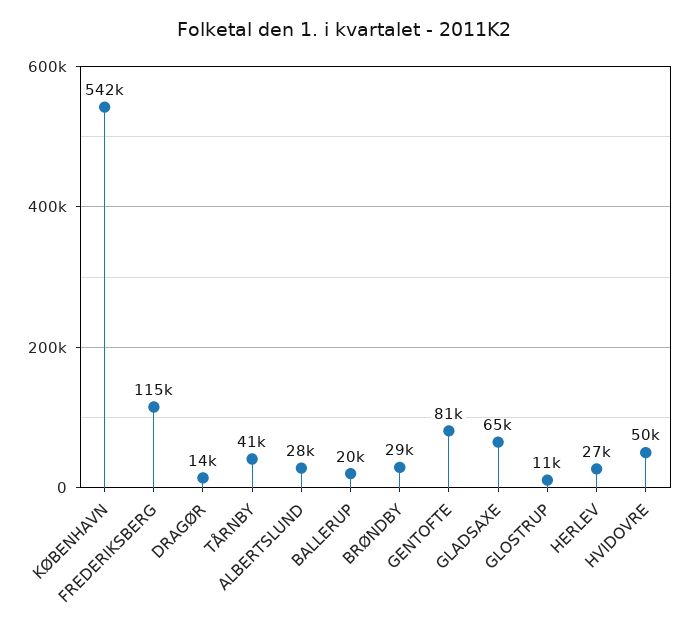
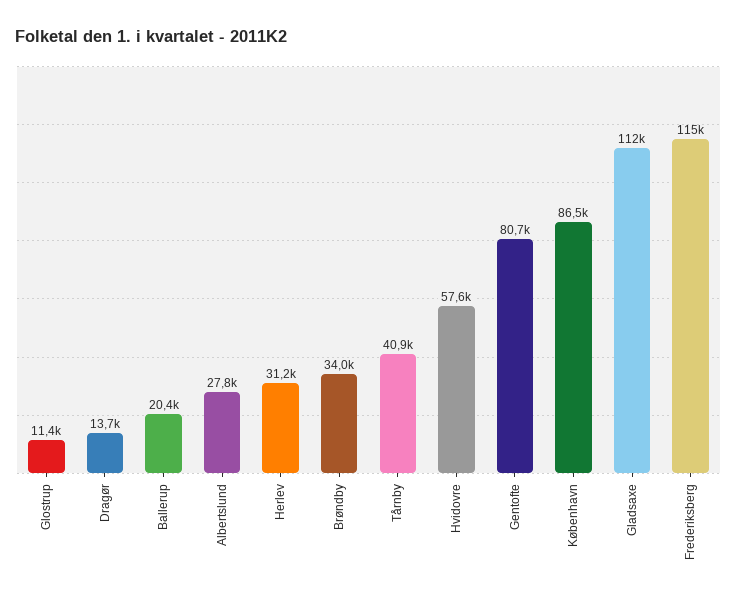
  {
-   "KØBENHAVN": 542000,
+   "KØBENHAVN": 86500,
    "FREDERIKSBERG": 115000,
    "DRAGØR": 13700,
    "TÅRNBY": 40900,
    "ALBERTSLUND": 27800,
    "BALLERUP": 20400,
-   "BRØNDBY": 29000,
+   "BRØNDBY": 34000,
    "GENTOFTE": 80700,
-   "GLADSAXE": 65000,
+   "GLADSAXE": 112000,
    "GLOSTRUP": 11400,
-   "HERLEV": 27000,
+   "HERLEV": 31200,
-   "HVIDOVRE": 50000
+   "HVIDOVRE": 57600
  }

